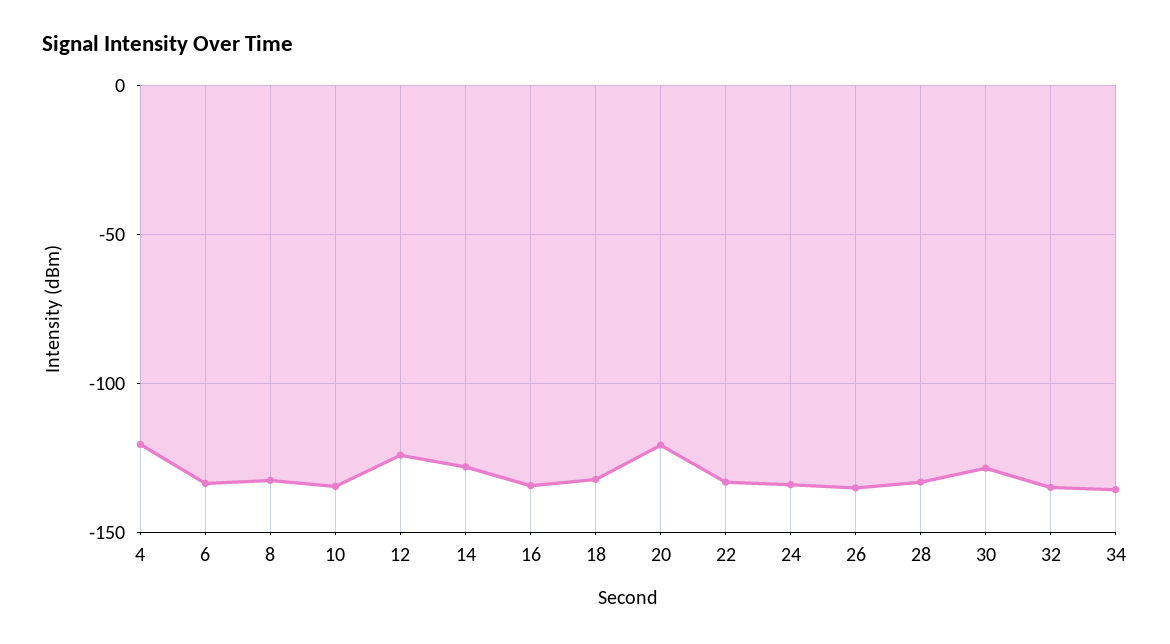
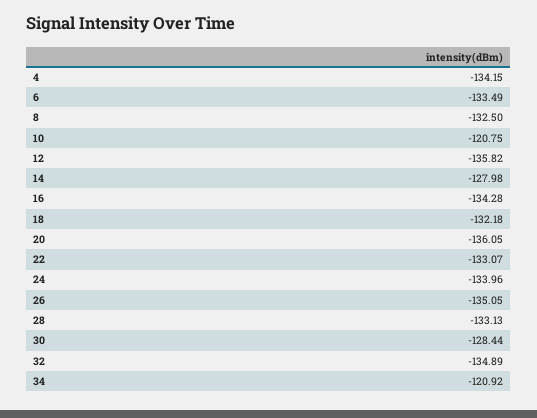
  {
-   "4": -120,
+   "4": -134.15,
    "6": -133.49,
    "8": -132.5,
-   "10": -135,
+   "10": -120.75,
-   "12": -125,
+   "12": -135.82,
    "14": -127.98,
    "16": -134.28,
    "18": -132.18,
-   "20": -120,
+   "20": -136.05,
    "22": -133.07,
    "24": -133.96,
    "26": -135.05,
    "28": -133.13,
    "30": -128.44,
    "32": -134.89,
-   "34": -135
+   "34": -120.92
  }

